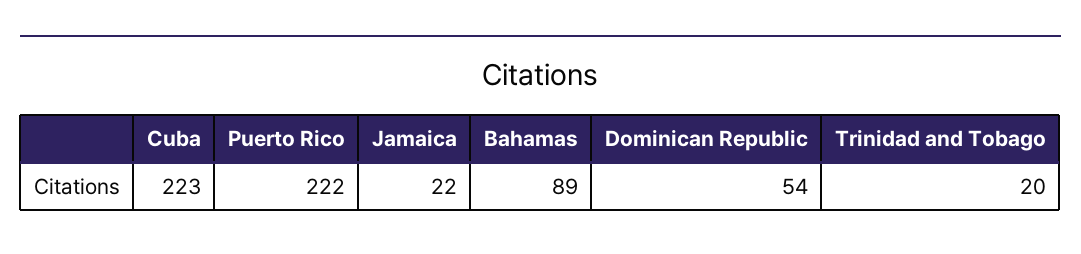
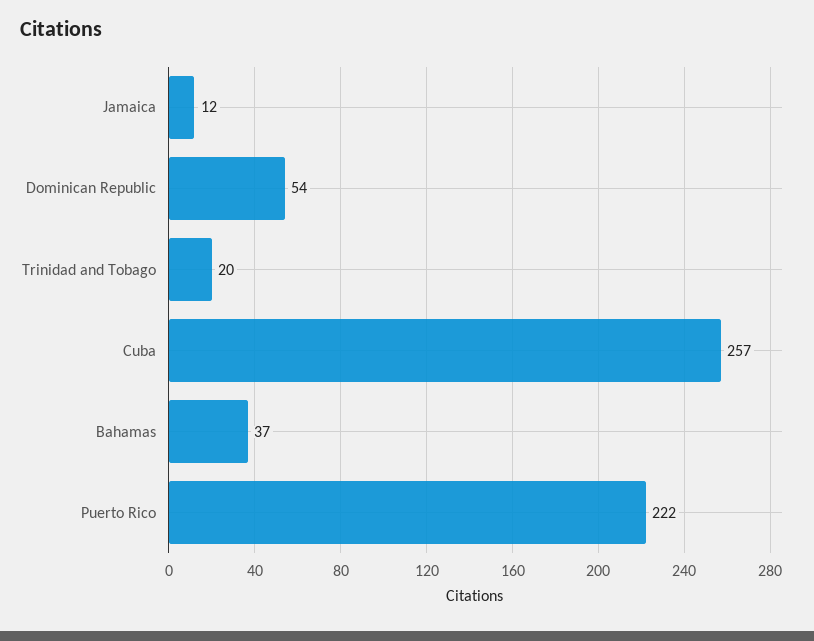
  {
-   "Cuba": 223,
+   "Cuba": 257,
    "Puerto Rico": 222,
-   "Jamaica": 22,
+   "Jamaica": 12,
-   "Bahamas": 89,
+   "Bahamas": 37,
    "Dominican Republic": 54,
    "Trinidad and Tobago": 20
  }

